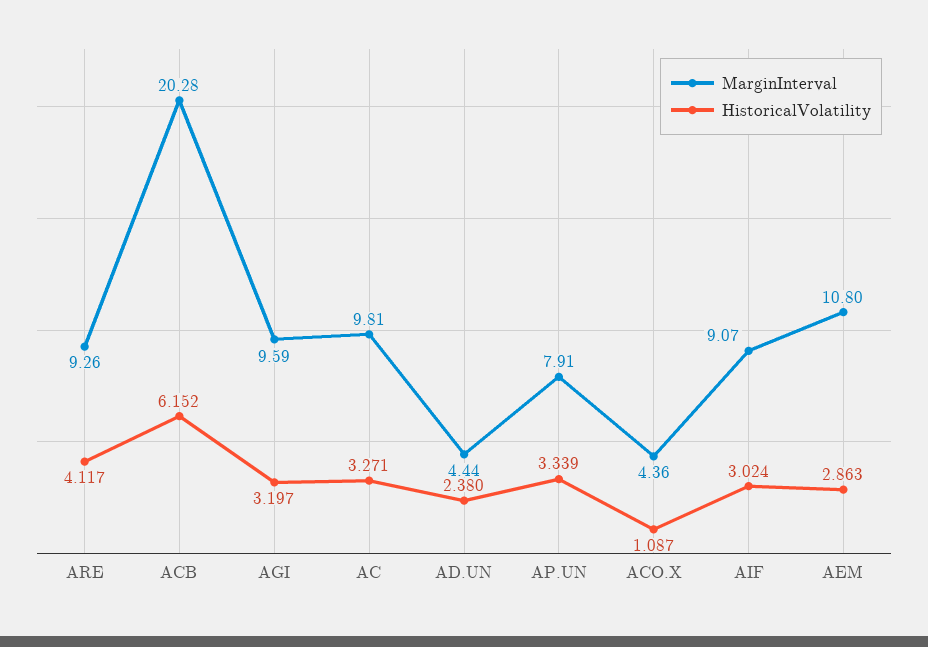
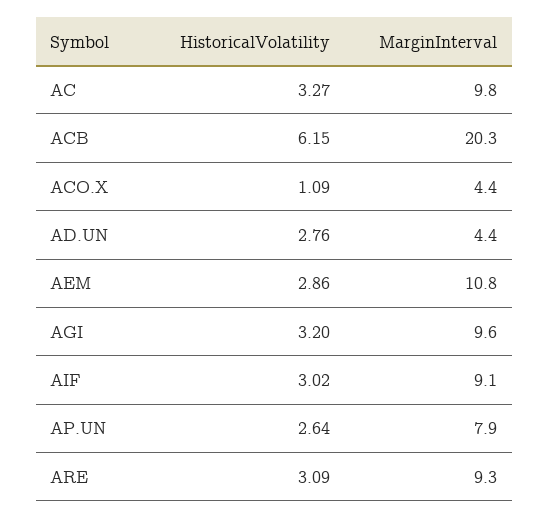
  {
    "MarginInterval": {
      "ARE": 9.26,
      "ACB": 20.28,
      "AGI": 9.59,
      "AC": 9.81,
      "AD.UN": 4.44,
      "AP.UN": 7.91,
      "ACO.X": 4.36,
      "AIF": 9.07,
      "AEM": 10.8
    },
    "HistoricalVolatility": {
-     "ARE": 4.117,
+     "ARE": 3.09,
      "ACB": 6.152,
      "AGI": 3.197,
      "AC": 3.271,
-     "AD.UN": 2.38,
+     "AD.UN": 2.76,
-     "AP.UN": 3.339,
+     "AP.UN": 2.64,
      "ACO.X": 1.087,
      "AIF": 3.024,
      "AEM": 2.863
    }
  }

